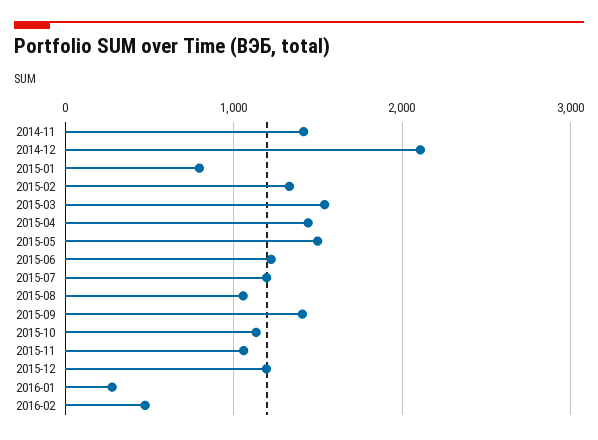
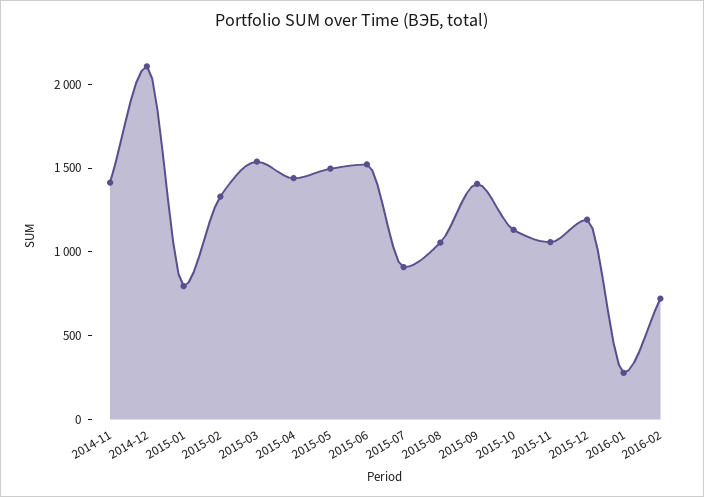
  {
    "2014-11": 1400,
    "2014-12": 2100,
    "2015-01": 800,
    "2015-02": 1300,
    "2015-03": 1500,
    "2015-04": 1400,
    "2015-05": 1500,
-   "2015-06": 1200,
+   "2015-06": 1500,
-   "2015-07": 1200,
+   "2015-07": 900,
    "2015-08": 1100,
    "2015-09": 1400,
    "2015-10": 1100,
    "2015-11": 1100,
    "2015-12": 1200,
    "2016-01": 300,
-   "2016-02": 500
+   "2016-02": 700
  }

